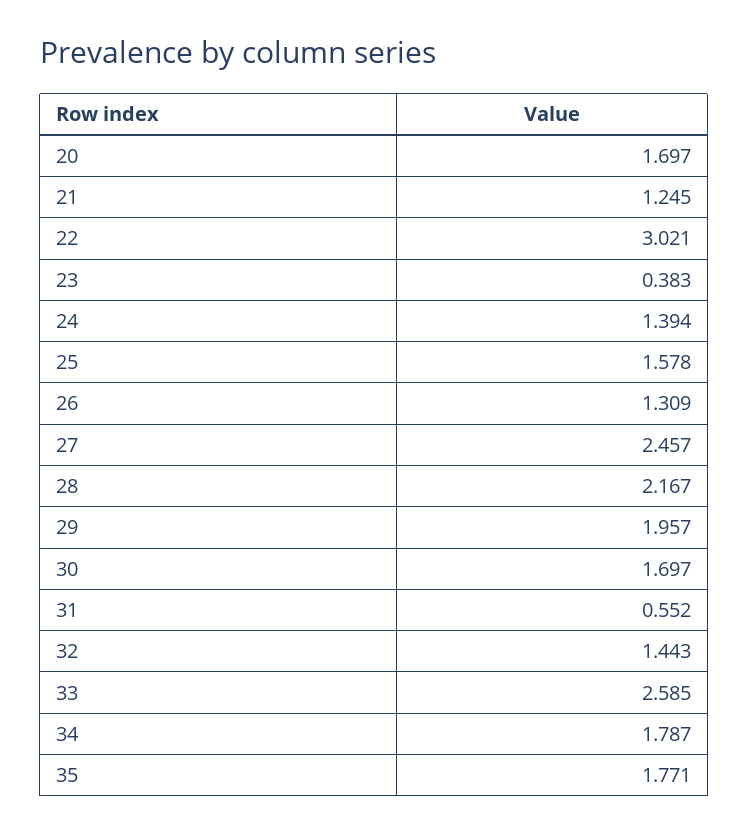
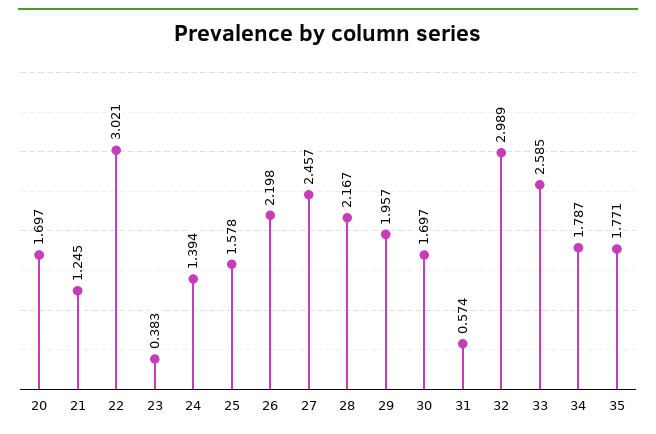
  {
    "20": 1.697,
    "21": 1.245,
    "22": 3.021,
    "23": 0.383,
    "24": 1.394,
    "25": 1.578,
-   "26": 1.309,
+   "26": 2.198,
    "27": 2.457,
    "28": 2.167,
    "29": 1.957,
    "30": 1.697,
-   "31": 0.552,
+   "31": 0.574,
-   "32": 1.443,
+   "32": 2.989,
    "33": 2.585,
    "34": 1.787,
    "35": 1.771
  }

